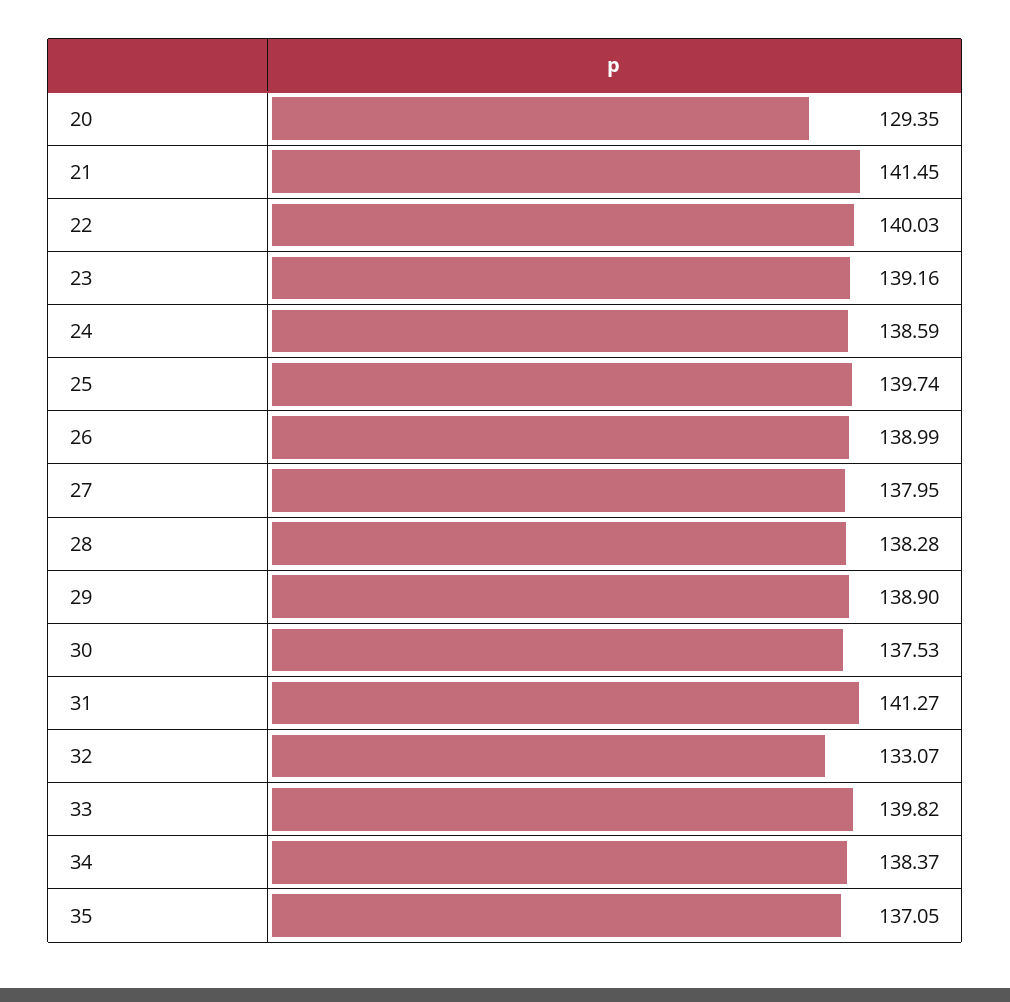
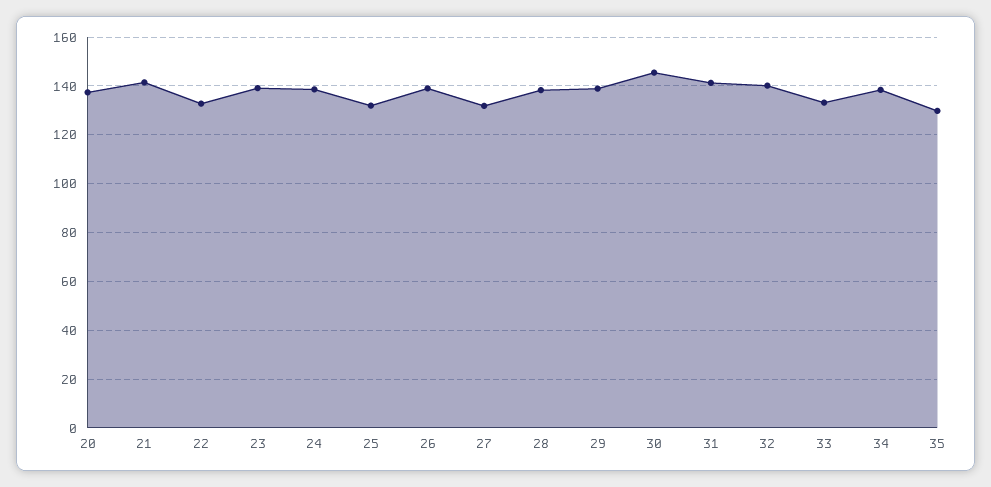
  {
-   "20": 129.35,
+   "20": 137.5,
    "21": 141.45,
-   "22": 140.03,
+   "22": 132.5,
    "23": 139.16,
    "24": 138.59,
-   "25": 139.74,
+   "25": 132.5,
    "26": 138.99,
-   "27": 137.95,
+   "27": 132.5,
    "28": 138.28,
    "29": 138.9,
-   "30": 137.53,
+   "30": 145,
    "31": 141.27,
-   "32": 133.07,
+   "32": 140,
-   "33": 139.82,
+   "33": 132.5,
    "34": 138.37,
-   "35": 137.05
+   "35": 130
  }

